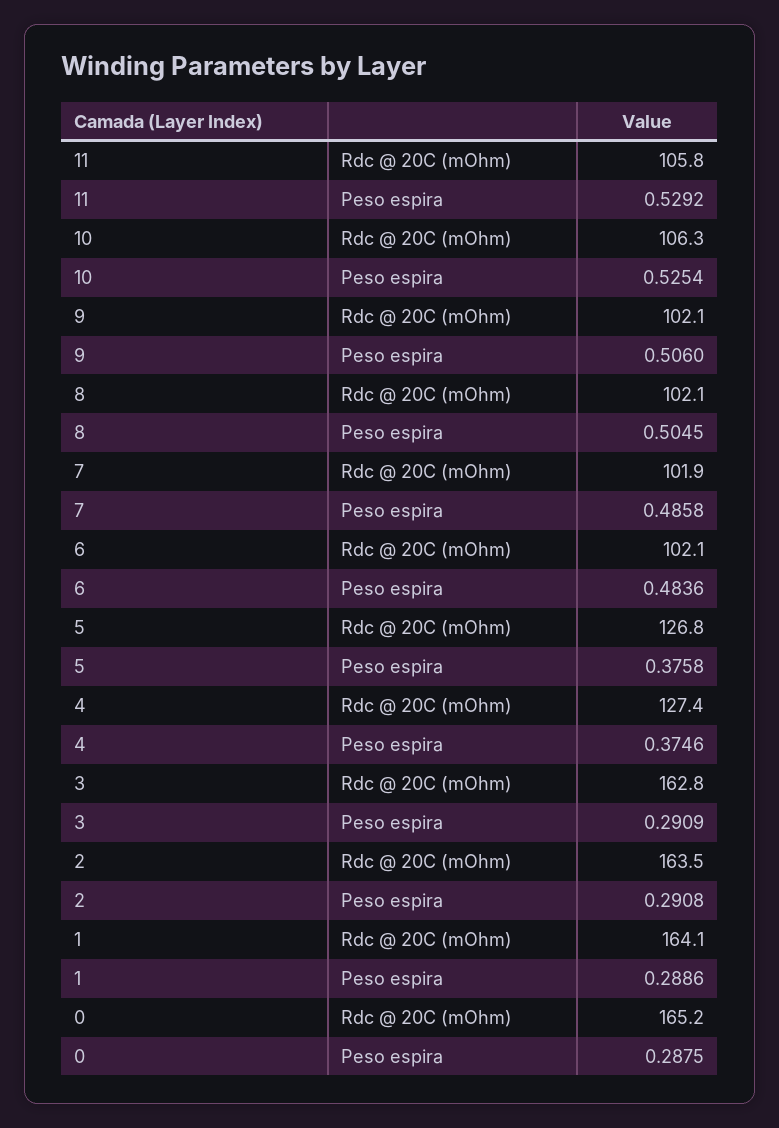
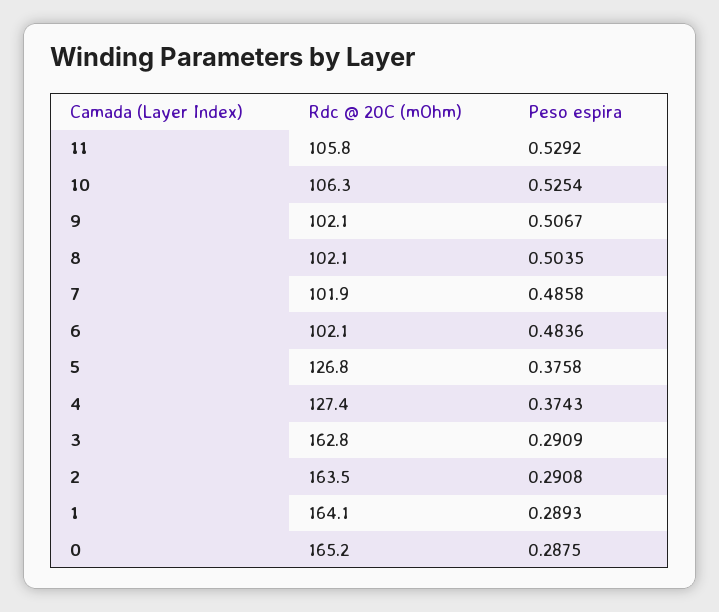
  {
    "11": {
      "Rdc @ 20C (mOhm)": 105.8,
      "Peso espira": 0.5292
    },
    "10": {
      "Rdc @ 20C (mOhm)": 106.3,
      "Peso espira": 0.5254
    },
    "9": {
      "Rdc @ 20C (mOhm)": 102.1,
-     "Peso espira": 0.506
+     "Peso espira": 0.5067
    },
    "8": {
      "Rdc @ 20C (mOhm)": 102.1,
-     "Peso espira": 0.5045
+     "Peso espira": 0.5035
    },
    "7": {
      "Rdc @ 20C (mOhm)": 101.9,
      "Peso espira": 0.4858
    },
    "6": {
      "Rdc @ 20C (mOhm)": 102.1,
      "Peso espira": 0.4836
    },
    "5": {
      "Rdc @ 20C (mOhm)": 126.8,
      "Peso espira": 0.3758
    },
    "4": {
      "Rdc @ 20C (mOhm)": 127.4,
-     "Peso espira": 0.3746
+     "Peso espira": 0.3743
    },
    "3": {
      "Rdc @ 20C (mOhm)": 162.8,
      "Peso espira": 0.2909
    },
    "2": {
      "Rdc @ 20C (mOhm)": 163.5,
      "Peso espira": 0.2908
    },
    "1": {
      "Rdc @ 20C (mOhm)": 164.1,
-     "Peso espira": 0.2886
+     "Peso espira": 0.2893
    },
    "0": {
      "Rdc @ 20C (mOhm)": 165.2,
      "Peso espira": 0.2875
    }
  }

